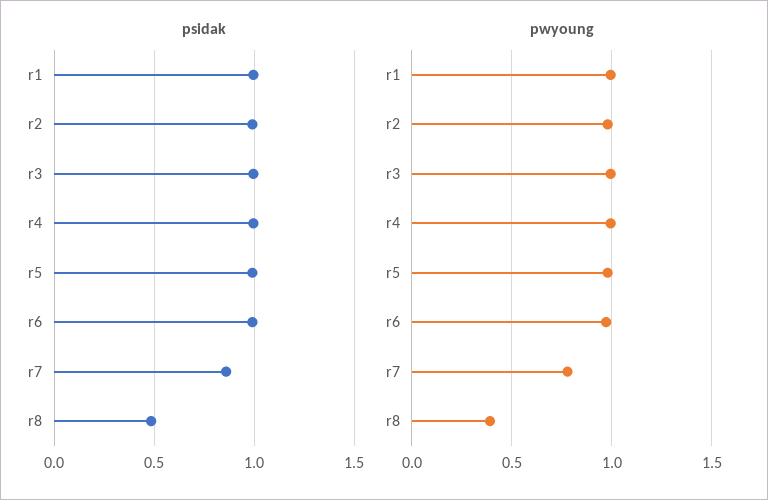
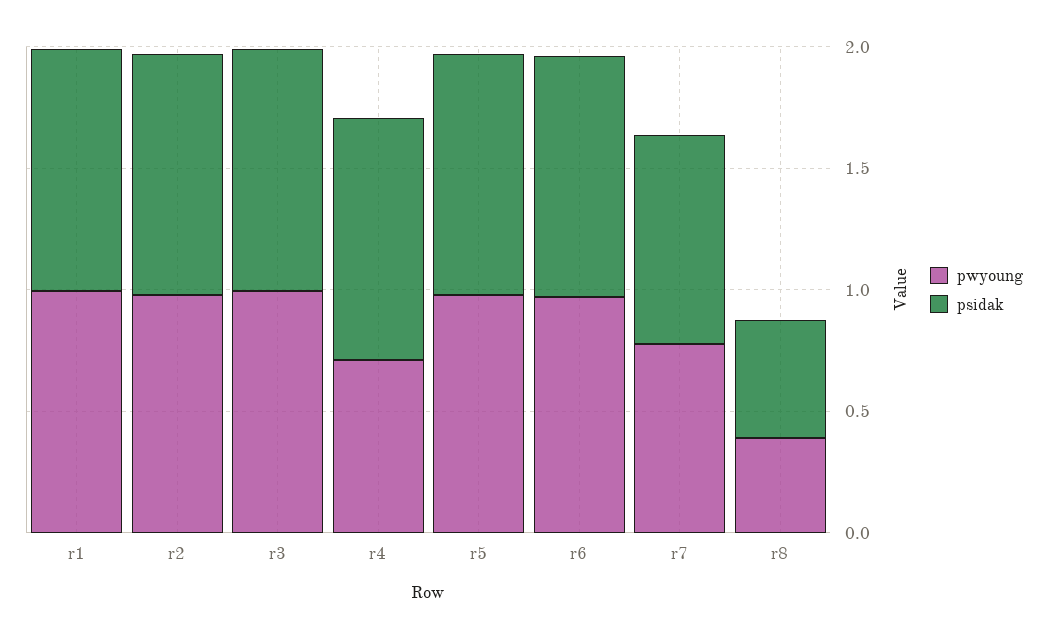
  {
    "psidak": {
      "r1": 1,
      "r2": 1,
      "r3": 1,
      "r4": 1,
      "r5": 1,
      "r6": 1,
      "r7": 0.85,
      "r8": 0.5
    },
    "pwyoung": {
      "r1": 1,
      "r2": 1,
      "r3": 1,
-     "r4": 1,
+     "r4": 0.7,
      "r5": 1,
      "r6": 0.95,
      "r7": 0.8,
      "r8": 0.4
    }
  }

